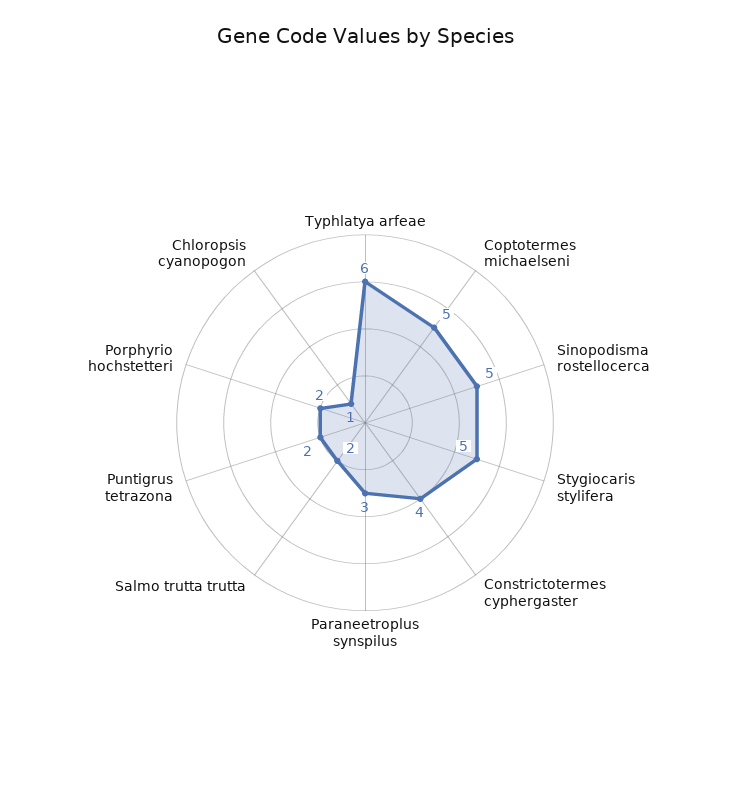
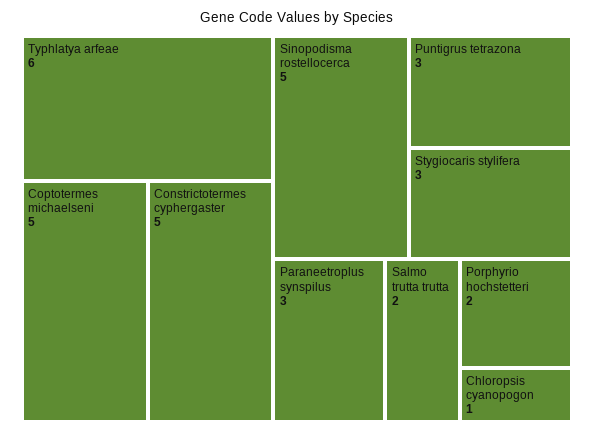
  {
    "Typhlatya arfeae": 6,
    "Coptotermes michaelseni": 5,
    "Sinopodisma rostellocerca": 5,
-   "Stygiocaris stylifera": 5,
+   "Stygiocaris stylifera": 3,
-   "Constrictotermes cyphergaster": 4,
+   "Constrictotermes cyphergaster": 5,
    "Paraneetroplus synspilus": 3,
    "Salmo trutta trutta": 2,
-   "Puntigrus tetrazona": 2,
+   "Puntigrus tetrazona": 3,
    "Porphyrio hochstetteri": 2,
    "Chloropsis cyanopogon": 1
  }

